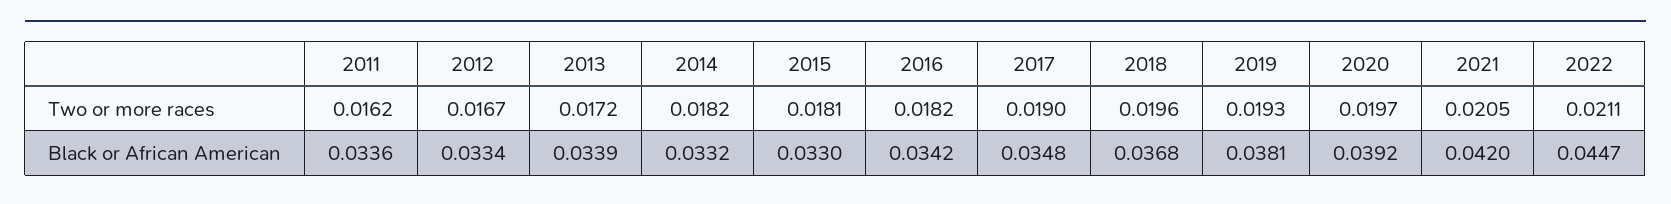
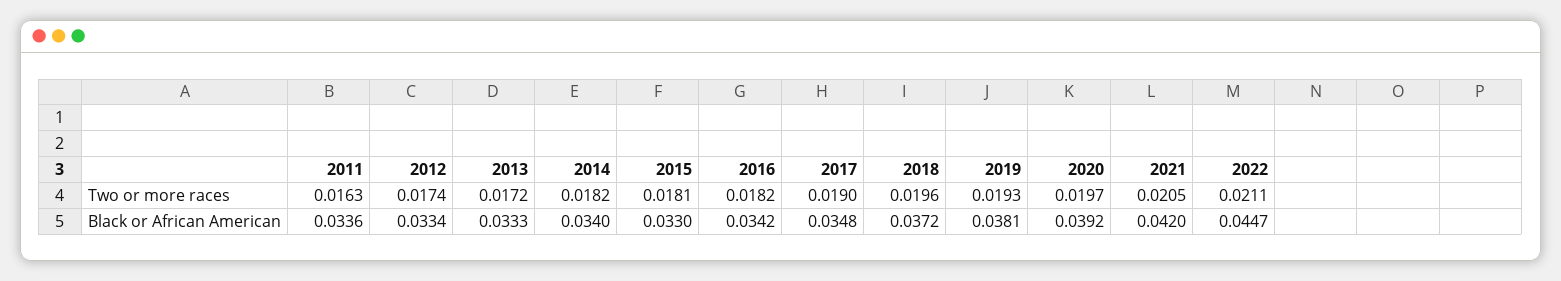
  {
    "2011": {
-     "Two or more races": 0.0162,
+     "Two or more races": 0.0163,
      "Black or African American": 0.0336
    },
    "2012": {
-     "Two or more races": 0.0167,
+     "Two or more races": 0.0174,
      "Black or African American": 0.0334
    },
    "2013": {
      "Two or more races": 0.0172,
-     "Black or African American": 0.0339
+     "Black or African American": 0.0333
    },
    "2014": {
      "Two or more races": 0.0182,
-     "Black or African American": 0.0332
+     "Black or African American": 0.034
    },
    "2015": {
      "Two or more races": 0.0181,
      "Black or African American": 0.033
    },
    "2016": {
      "Two or more races": 0.0182,
      "Black or African American": 0.0342
    },
    "2017": {
      "Two or more races": 0.019,
      "Black or African American": 0.0348
    },
    "2018": {
      "Two or more races": 0.0196,
-     "Black or African American": 0.0368
+     "Black or African American": 0.0372
    },
    "2019": {
      "Two or more races": 0.0193,
      "Black or African American": 0.0381
    },
    "2020": {
      "Two or more races": 0.0197,
      "Black or African American": 0.0392
    },
    "2021": {
      "Two or more races": 0.0205,
      "Black or African American": 0.042
    },
    "2022": {
      "Two or more races": 0.0211,
      "Black or African American": 0.0447
    }
  }

